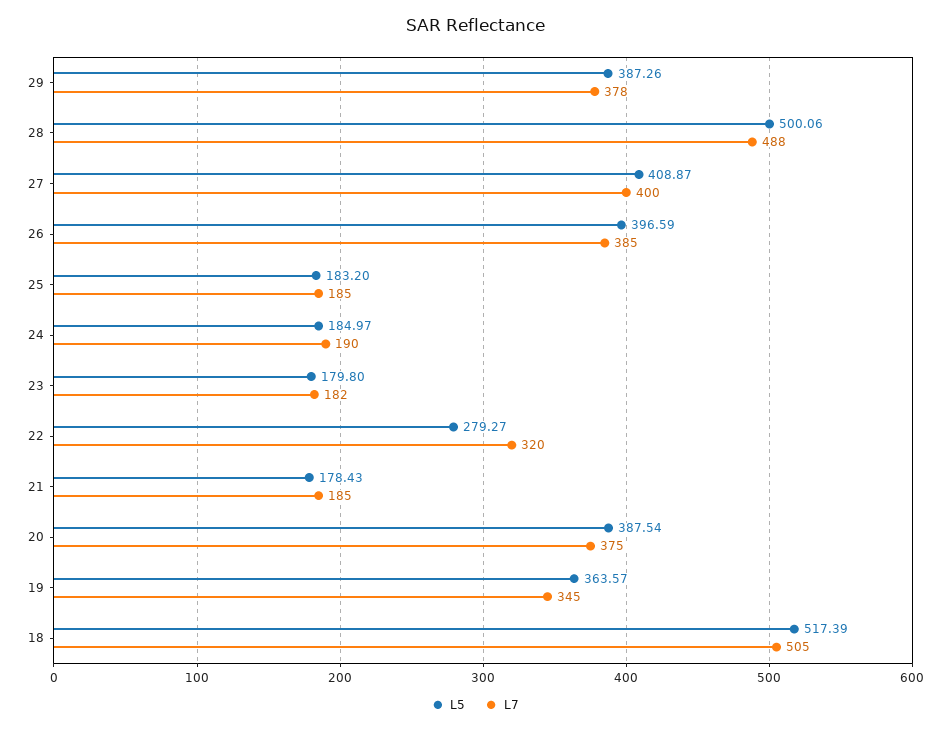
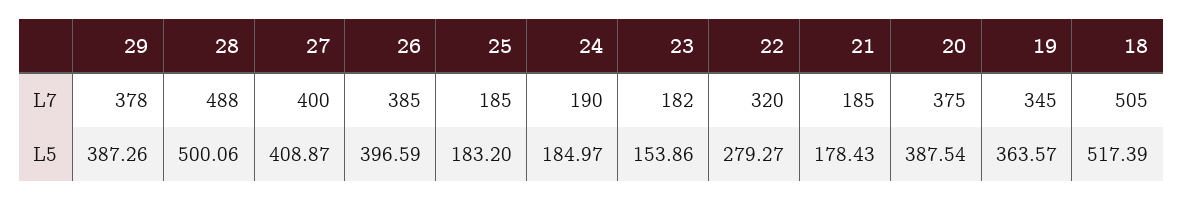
  {
    "L5": {
      "29": 387.26,
      "28": 500.06,
      "27": 408.87,
      "26": 396.59,
      "25": 183.2,
      "24": 184.97,
-     "23": 179.8,
+     "23": 153.86,
      "22": 279.27,
      "21": 178.43,
      "20": 387.54,
      "19": 363.57,
      "18": 517.39
    },
    "L7": {
      "29": 378,
      "28": 488,
      "27": 400,
      "26": 385,
      "25": 185,
      "24": 190,
      "23": 182,
      "22": 320,
      "21": 185,
      "20": 375,
      "19": 345,
      "18": 505
    }
  }

